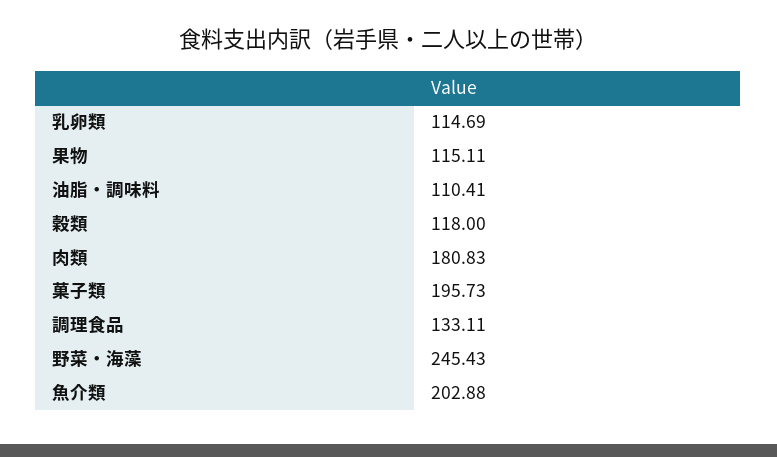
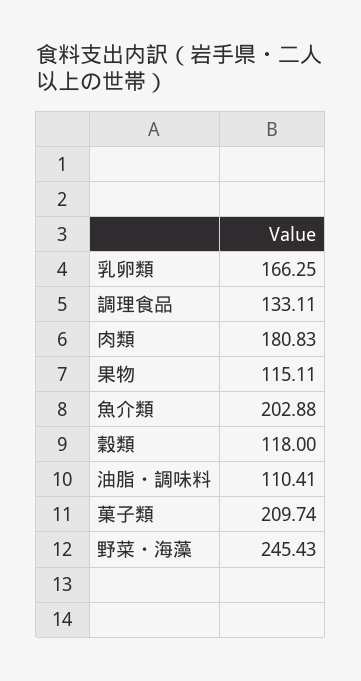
  {
-   "乳卵類": 114.69,
+   "乳卵類": 166.25,
    "果物": 115.11,
    "油脂・調味料": 110.41,
    "穀類": 118,
    "肉類": 180.83,
-   "菓子類": 195.73,
+   "菓子類": 209.74,
    "調理食品": 133.11,
    "野菜・海藻": 245.43,
    "魚介類": 202.88
  }

